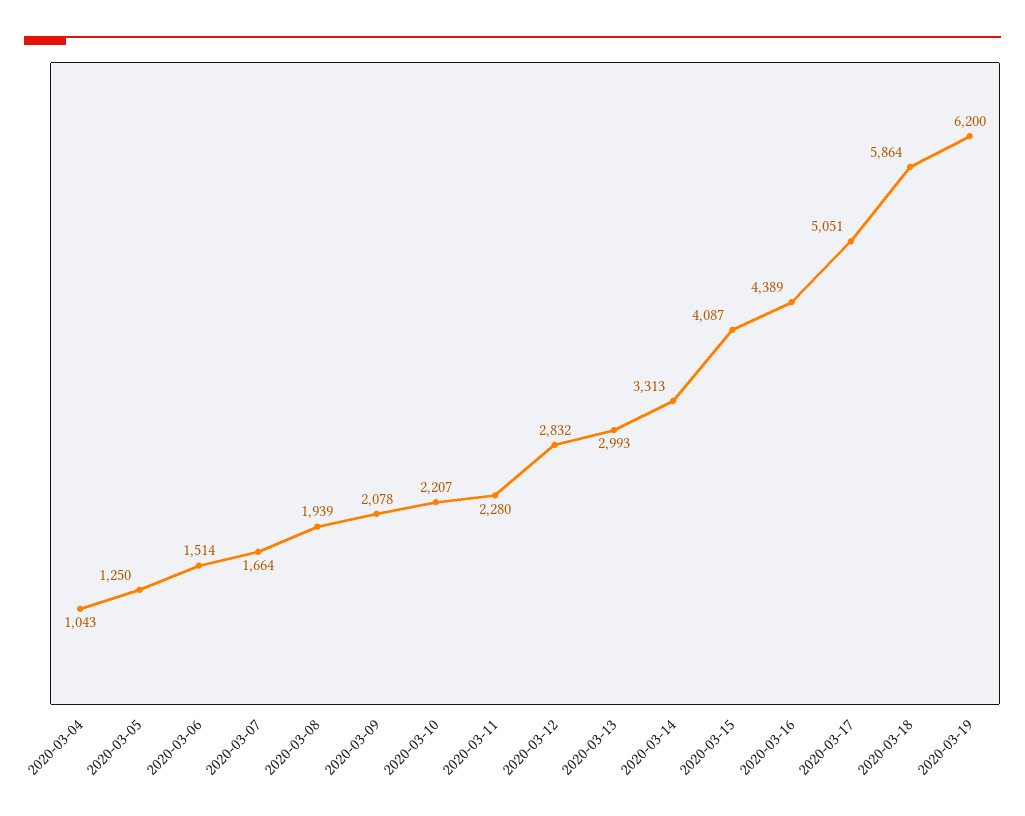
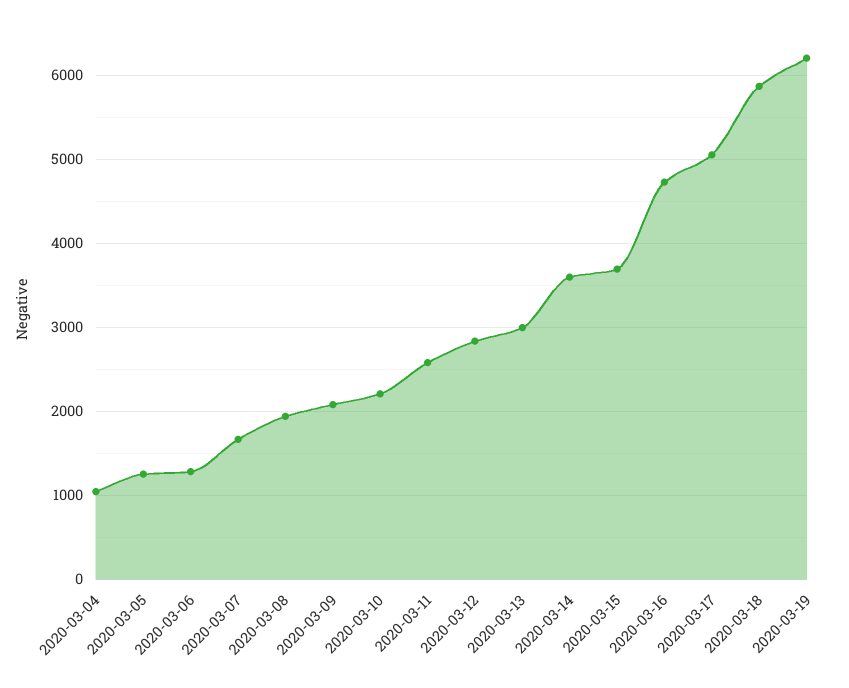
  {
    "2020-03-04": 1043,
    "2020-03-05": 1250,
-   "2020-03-06": 1514,
+   "2020-03-06": 1300,
    "2020-03-07": 1664,
    "2020-03-08": 1939,
    "2020-03-09": 2078,
    "2020-03-10": 2207,
-   "2020-03-11": 2280,
+   "2020-03-11": 2600,
    "2020-03-12": 2832,
    "2020-03-13": 2993,
-   "2020-03-14": 3313,
+   "2020-03-14": 3600,
-   "2020-03-15": 4087,
+   "2020-03-15": 3700,
-   "2020-03-16": 4389,
+   "2020-03-16": 4700,
    "2020-03-17": 5051,
    "2020-03-18": 5864,
    "2020-03-19": 6200
  }

